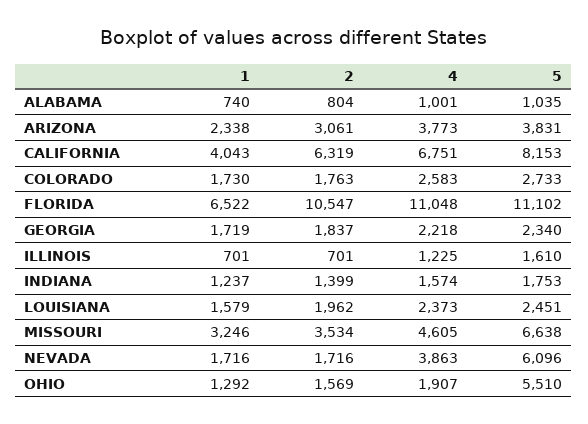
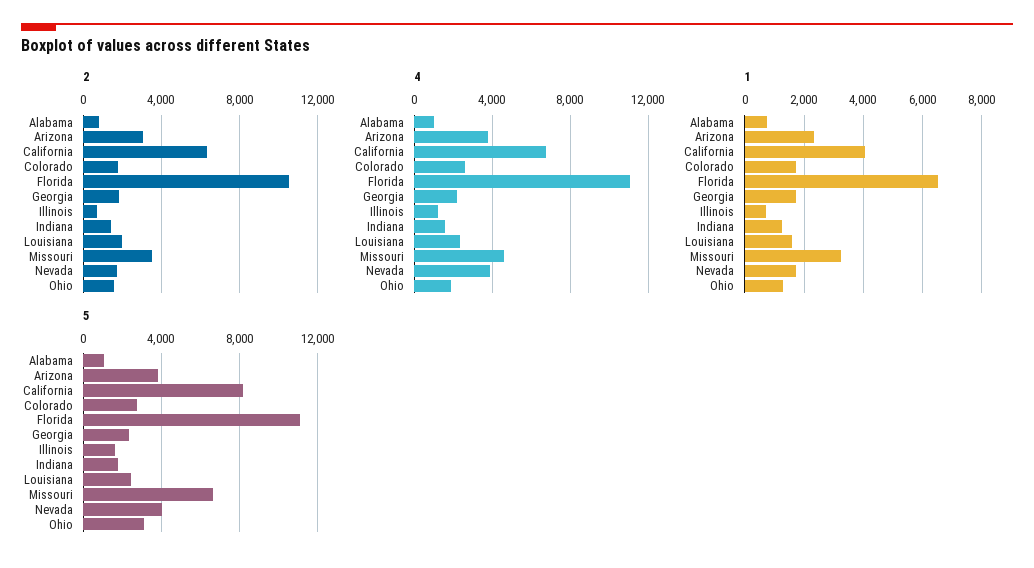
  {
    "1": {
      "ALABAMA": 740,
      "ARIZONA": 2338,
      "CALIFORNIA": 4043,
      "COLORADO": 1730,
      "FLORIDA": 6522,
      "GEORGIA": 1719,
      "ILLINOIS": 701,
      "INDIANA": 1237,
      "LOUISIANA": 1579,
      "MISSOURI": 3246,
      "NEVADA": 1716,
      "OHIO": 1292
    },
    "2": {
      "ALABAMA": 804,
      "ARIZONA": 3061,
      "CALIFORNIA": 6319,
      "COLORADO": 1763,
      "FLORIDA": 10547,
      "GEORGIA": 1837,
      "ILLINOIS": 701,
      "INDIANA": 1399,
      "LOUISIANA": 1962,
      "MISSOURI": 3534,
      "NEVADA": 1716,
      "OHIO": 1569
    },
    "4": {
      "ALABAMA": 1001,
      "ARIZONA": 3773,
      "CALIFORNIA": 6751,
      "COLORADO": 2583,
      "FLORIDA": 11048,
      "GEORGIA": 2218,
      "ILLINOIS": 1225,
      "INDIANA": 1574,
      "LOUISIANA": 2373,
      "MISSOURI": 4605,
      "NEVADA": 3863,
      "OHIO": 1907
    },
    "5": {
      "ALABAMA": 1035,
      "ARIZONA": 3831,
      "CALIFORNIA": 8153,
      "COLORADO": 2733,
      "FLORIDA": 11102,
      "GEORGIA": 2340,
      "ILLINOIS": 1610,
      "INDIANA": 1753,
      "LOUISIANA": 2451,
      "MISSOURI": 6638,
-     "NEVADA": 6096,
+     "NEVADA": 4000,
-     "OHIO": 5510
+     "OHIO": 3000
    }
  }

